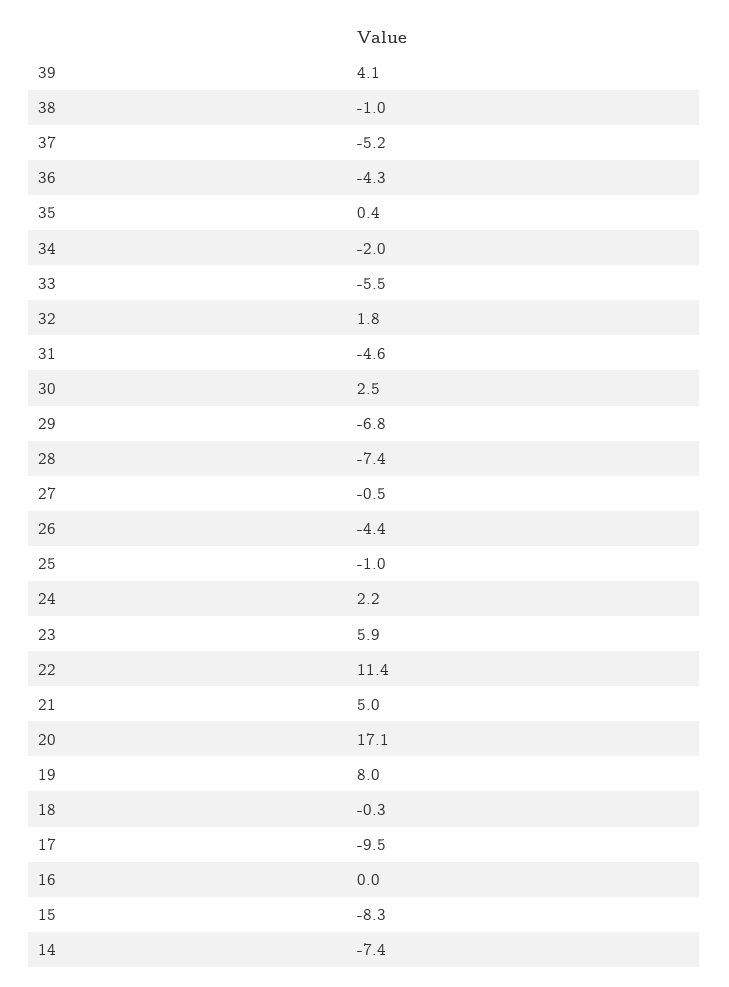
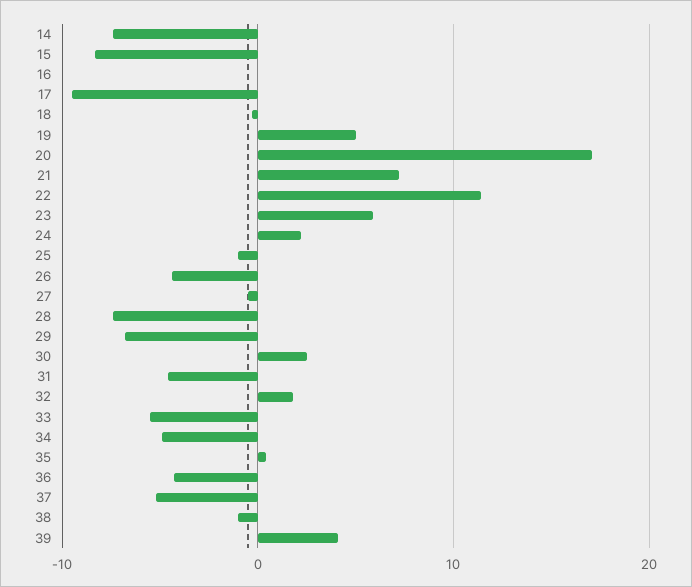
  {
    "39": 4.1,
    "38": -1,
    "37": -5.2,
    "36": -4.3,
    "35": 0.4,
-   "34": -2,
+   "34": -5,
    "33": -5.5,
    "32": 1.8,
    "31": -4.6,
    "30": 2.5,
    "29": -6.8,
    "28": -7.4,
    "27": -0.5,
    "26": -4.4,
    "25": -1,
    "24": 2.2,
    "23": 5.9,
    "22": 11.4,
-   "21": 5,
+   "21": 7,
    "20": 17.1,
-   "19": 8,
+   "19": 5,
    "18": -0.3,
    "17": -9.5,
    "16": 0,
    "15": -8.3,
    "14": -7.4
  }

